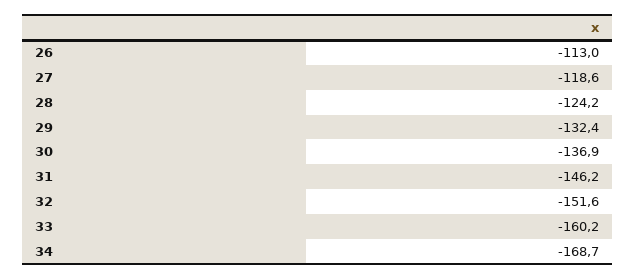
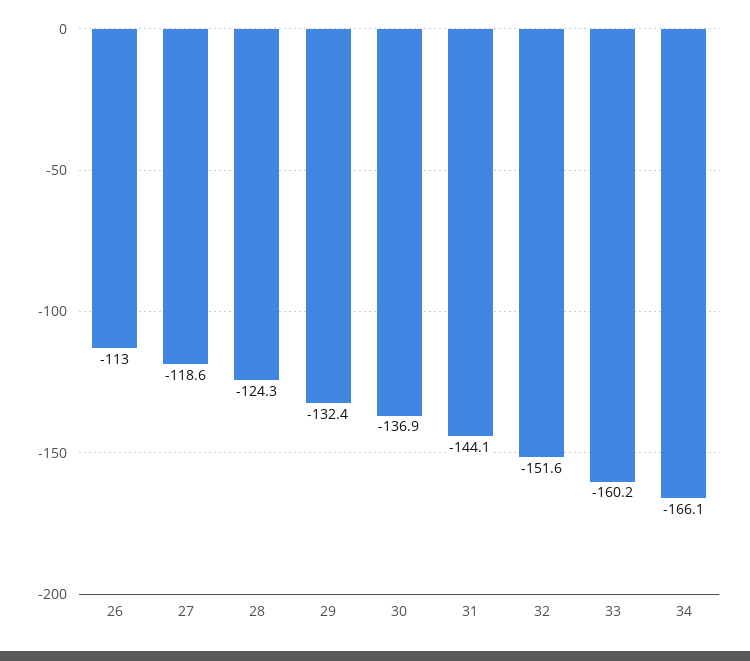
  {
    "26": -113,
    "27": -118.6,
-   "28": -124.2,
+   "28": -124.3,
    "29": -132.4,
    "30": -136.9,
-   "31": -146.2,
+   "31": -144.1,
    "32": -151.6,
    "33": -160.2,
-   "34": -168.7
+   "34": -166.1
  }

